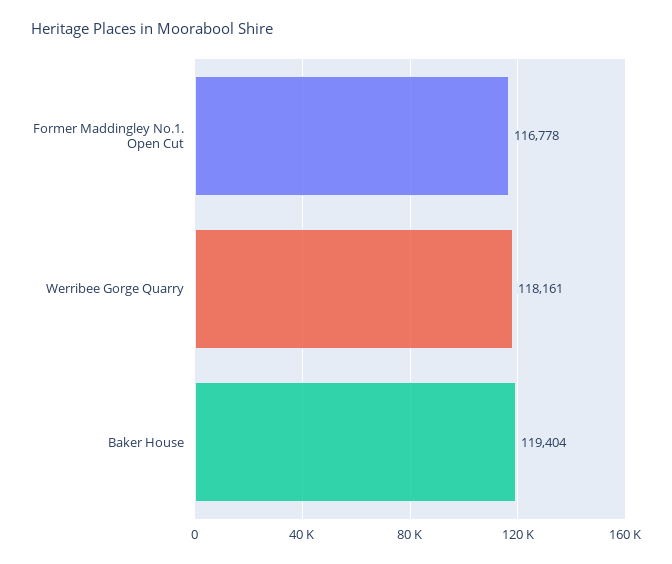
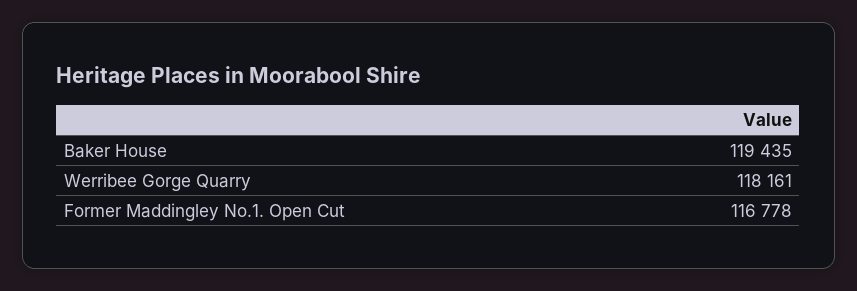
  {
    "Former Maddingley No.1. Open Cut": 116778,
    "Werribee Gorge Quarry": 118161,
-   "Baker House": 119404
+   "Baker House": 119435
  }

